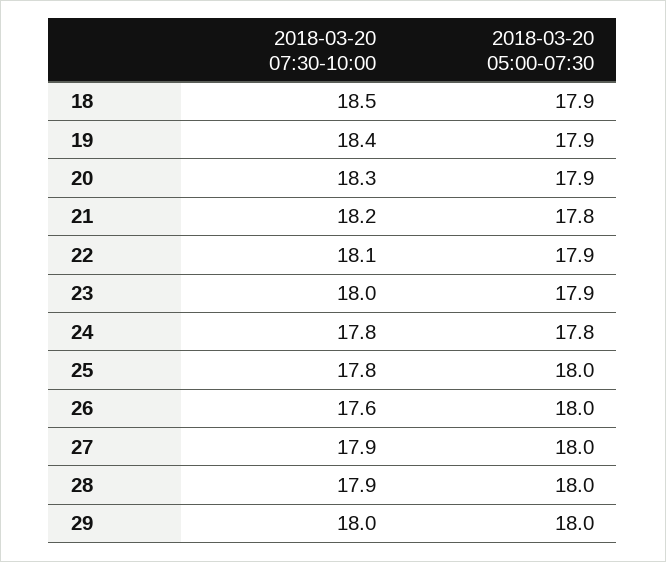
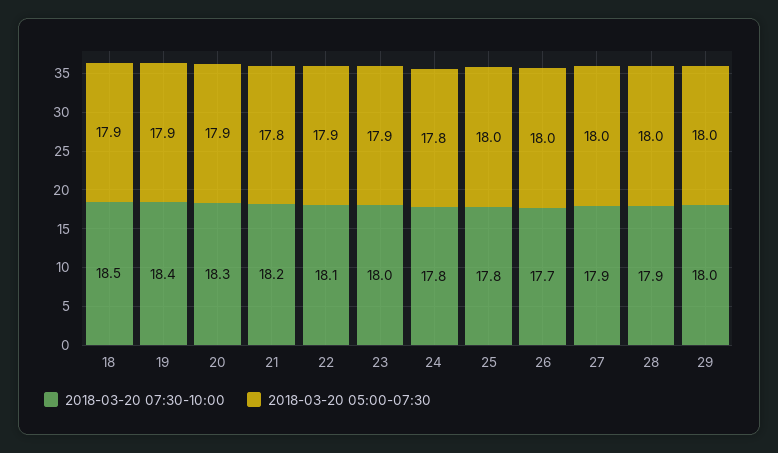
  {
    "2018-03-20 07:30-10:00": {
      "18": 18.5,
      "19": 18.4,
      "20": 18.3,
      "21": 18.2,
      "22": 18.1,
      "23": 18,
      "24": 17.8,
      "25": 17.8,
-     "26": 17.6,
+     "26": 17.7,
      "27": 17.9,
      "28": 17.9,
      "29": 18
    },
    "2018-03-20 05:00-07:30": {
      "18": 17.9,
      "19": 17.9,
      "20": 17.9,
      "21": 17.8,
      "22": 17.9,
      "23": 17.9,
      "24": 17.8,
      "25": 18,
      "26": 18,
      "27": 18,
      "28": 18,
      "29": 18
    }
  }

